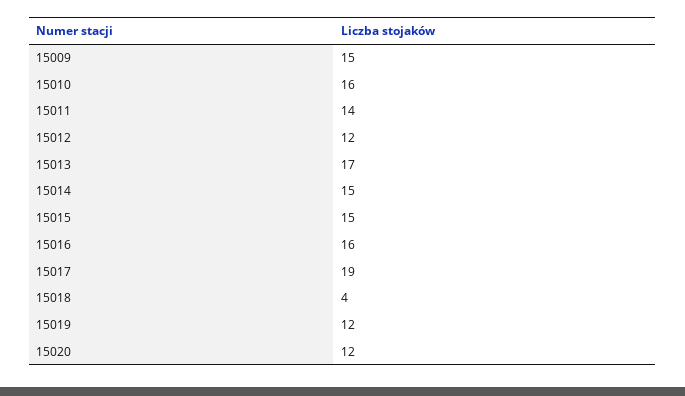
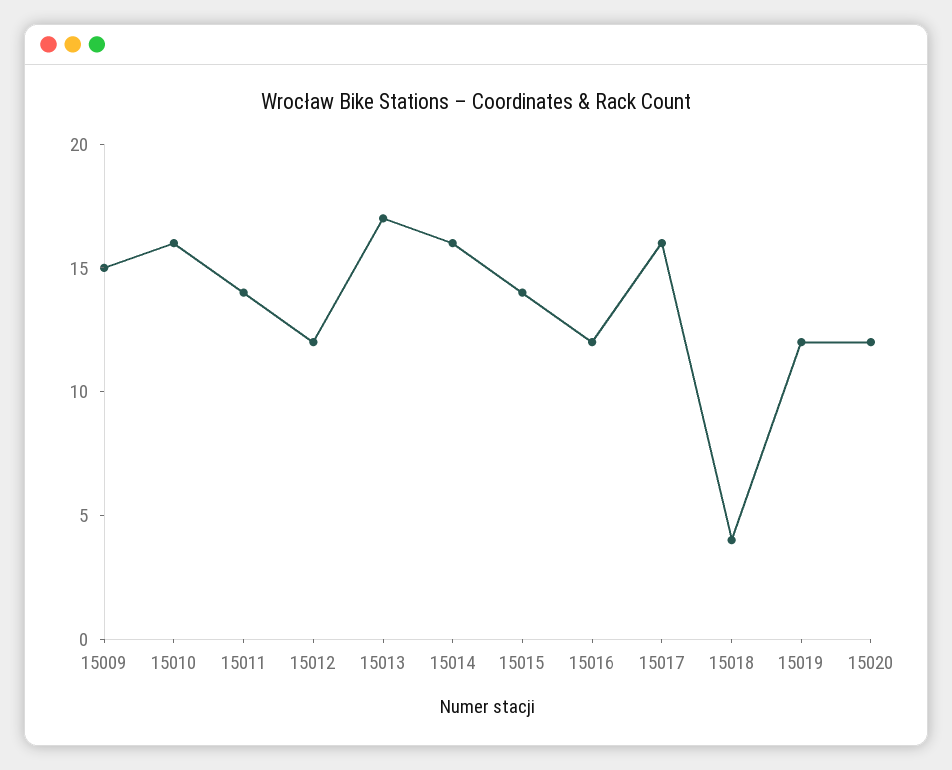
  {
    "15009": 15,
    "15010": 16,
    "15011": 14,
    "15012": 12,
    "15013": 17,
-   "15014": 15,
+   "15014": 16,
-   "15015": 15,
+   "15015": 14,
-   "15016": 16,
+   "15016": 12,
-   "15017": 19,
+   "15017": 16,
    "15018": 4,
    "15019": 12,
    "15020": 12
  }

